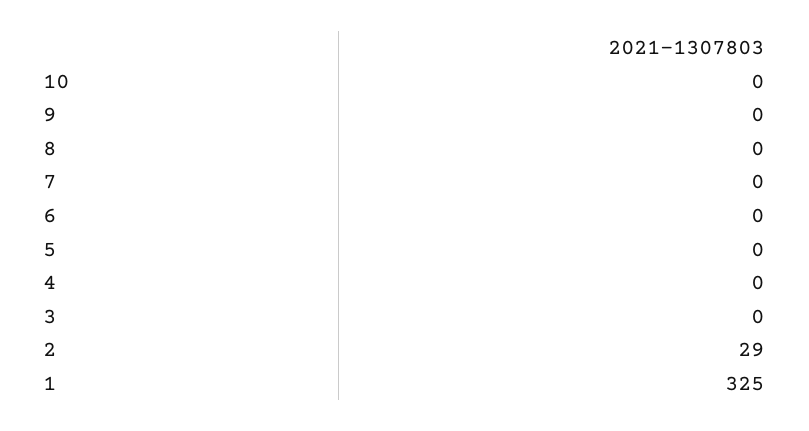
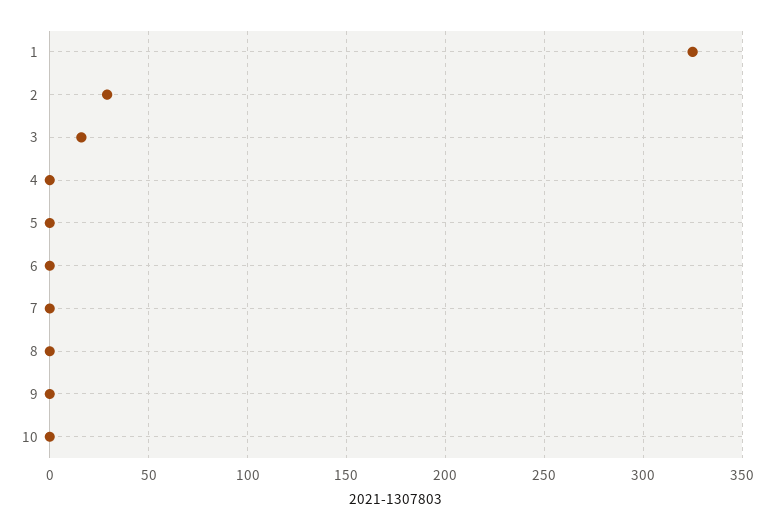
  {
    "10": 0,
    "9": 0,
    "8": 0,
    "7": 0,
    "6": 0,
    "5": 0,
    "4": 0,
-   "3": 0,
+   "3": 15,
    "2": 29,
    "1": 325
  }

